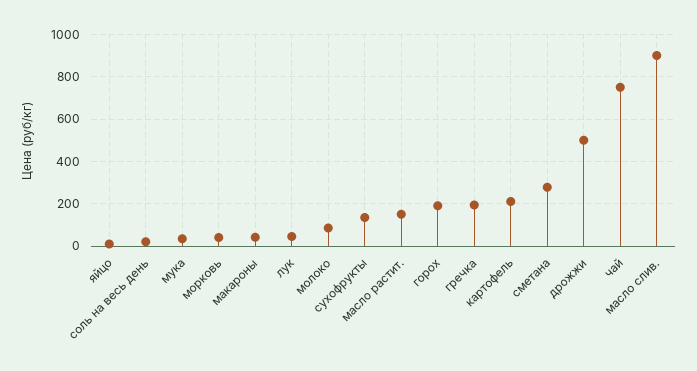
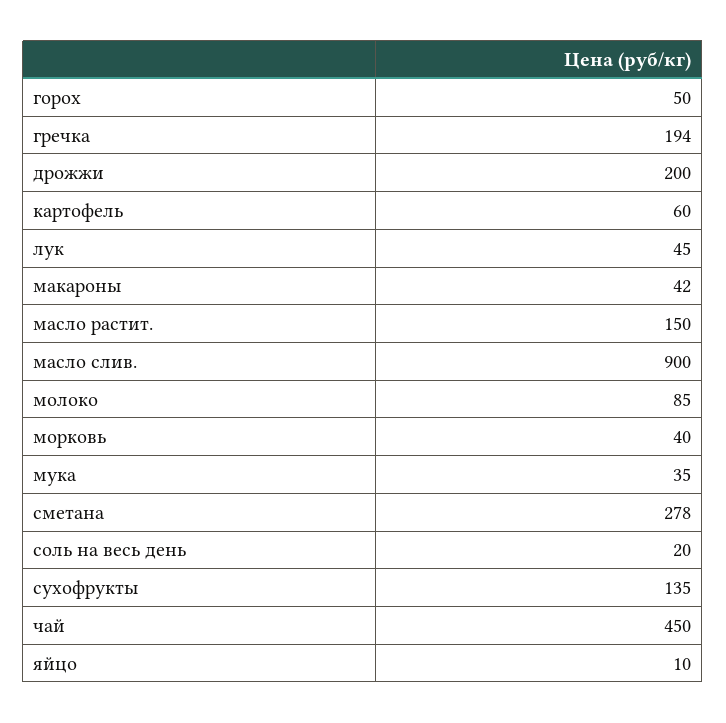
  {
    "яйцо": 10,
    "соль на весь день": 20,
    "мука": 35,
    "морковь": 40,
    "макароны": 42,
    "лук": 45,
    "молоко": 85,
    "сухофрукты": 135,
    "масло растит.": 150,
-   "горох": 200,
+   "горох": 50,
    "гречка": 194,
-   "картофель": 200,
+   "картофель": 60,
    "сметана": 278,
-   "дрожжи": 500,
+   "дрожжи": 200,
-   "чай": 750,
+   "чай": 450,
    "масло слив.": 900
  }

